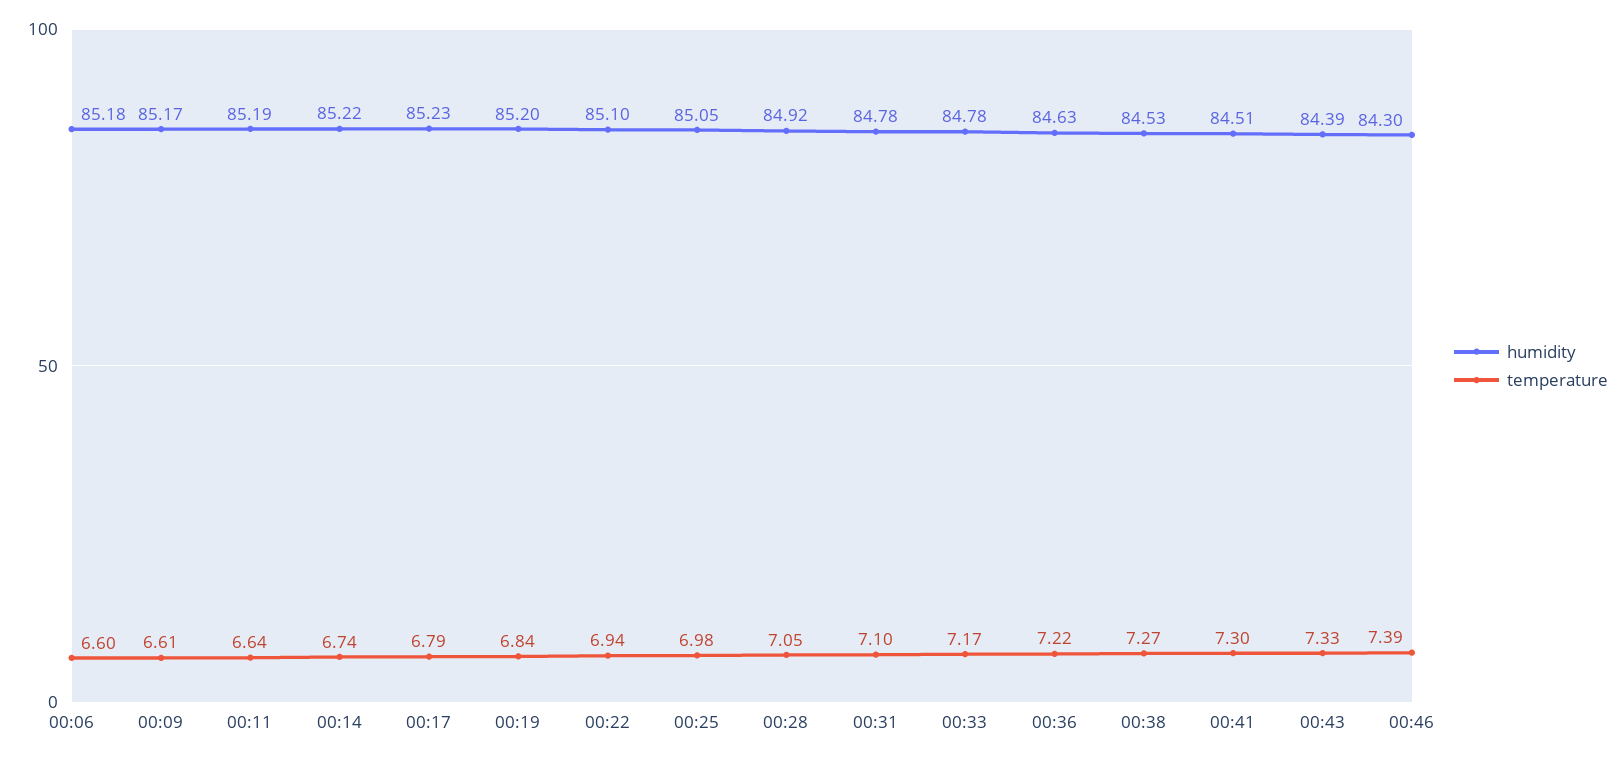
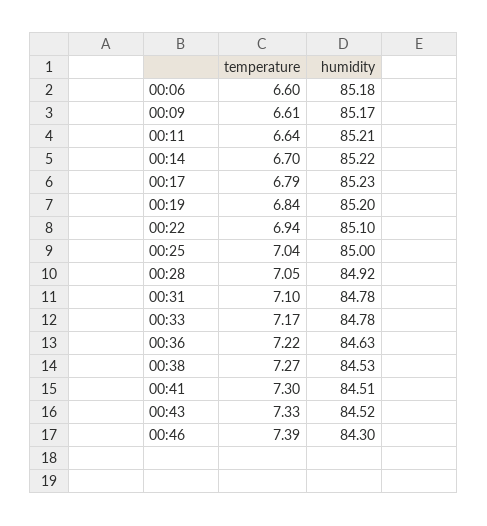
  {
    "humidity": {
      "00:06": 85.18,
      "00:09": 85.17,
-     "00:11": 85.19,
+     "00:11": 85.21,
      "00:14": 85.22,
      "00:17": 85.23,
      "00:19": 85.2,
      "00:22": 85.1,
-     "00:25": 85.05,
+     "00:25": 85,
      "00:28": 84.92,
      "00:31": 84.78,
      "00:33": 84.78,
      "00:36": 84.63,
      "00:38": 84.53,
      "00:41": 84.51,
-     "00:43": 84.39,
+     "00:43": 84.52,
      "00:46": 84.3
    },
    "temperature": {
      "00:06": 6.6,
      "00:09": 6.61,
      "00:11": 6.64,
-     "00:14": 6.74,
+     "00:14": 6.7,
      "00:17": 6.79,
      "00:19": 6.84,
      "00:22": 6.94,
-     "00:25": 6.98,
+     "00:25": 7.04,
      "00:28": 7.05,
      "00:31": 7.1,
      "00:33": 7.17,
      "00:36": 7.22,
      "00:38": 7.27,
      "00:41": 7.3,
      "00:43": 7.33,
      "00:46": 7.39
    }
  }

